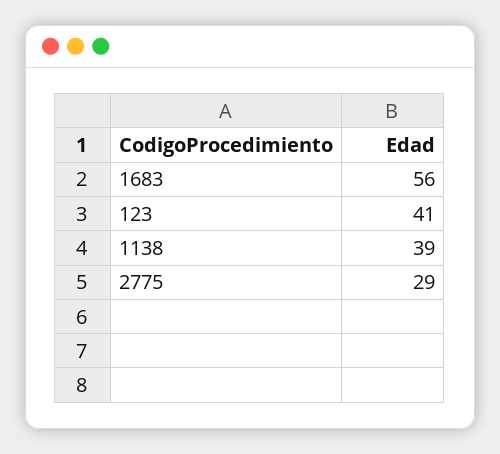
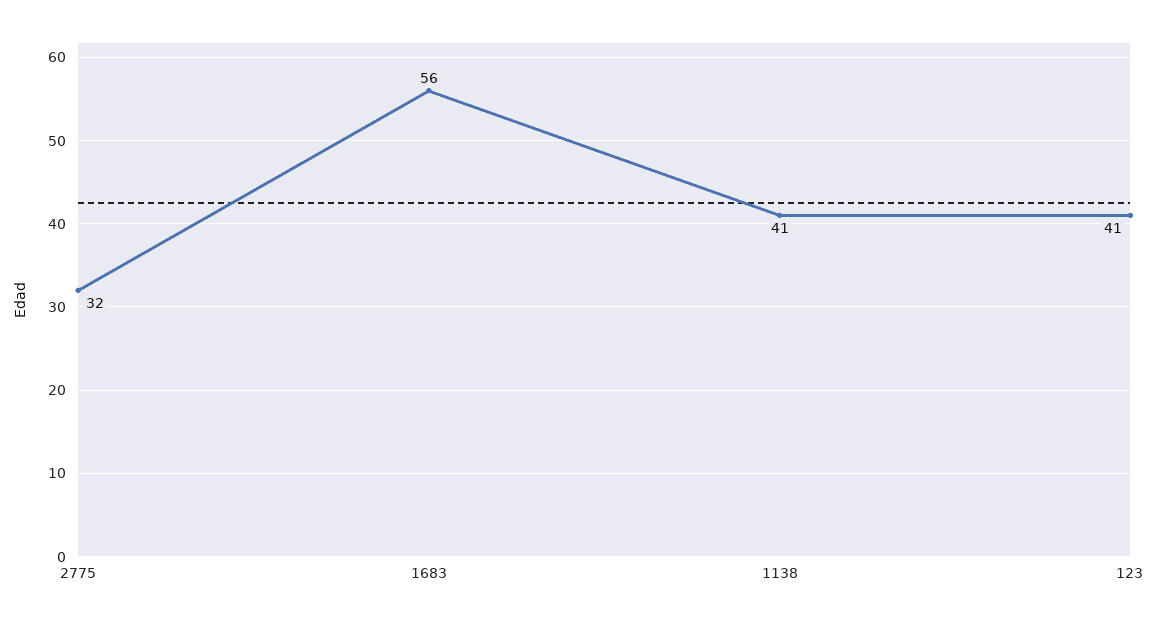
  {
    "1683": 56,
    "123": 41,
-   "1138": 39,
+   "1138": 41,
-   "2775": 29
+   "2775": 32
  }

